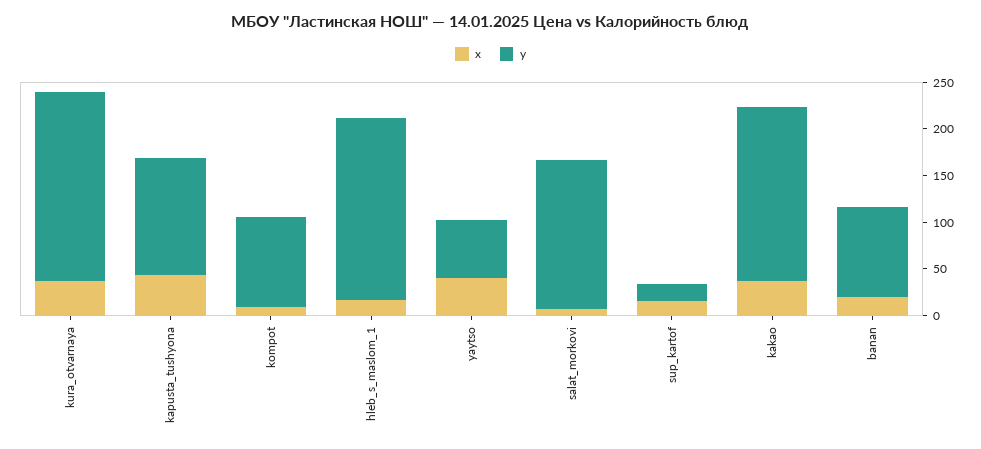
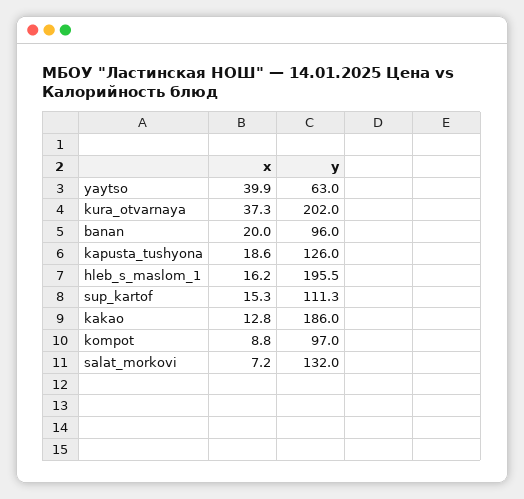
  {
    "x": {
      "kura_otvarnaya": 37.3,
-     "kapusta_tushyona": 40,
+     "kapusta_tushyona": 18.6,
      "kompot": 8.8,
      "hleb_s_maslom_1": 16.2,
      "yaytso": 39.9,
      "salat_morkovi": 7.2,
      "sup_kartof": 15.3,
-     "kakao": 40,
+     "kakao": 12.8,
      "banan": 20
    },
    "y": {
      "kura_otvarnaya": 202,
      "kapusta_tushyona": 126,
      "kompot": 97,
      "hleb_s_maslom_1": 195.5,
      "yaytso": 63,
-     "salat_morkovi": 160,
+     "salat_morkovi": 132,
-     "sup_kartof": 20,
+     "sup_kartof": 111.3,
      "kakao": 186,
      "banan": 96
    }
  }

